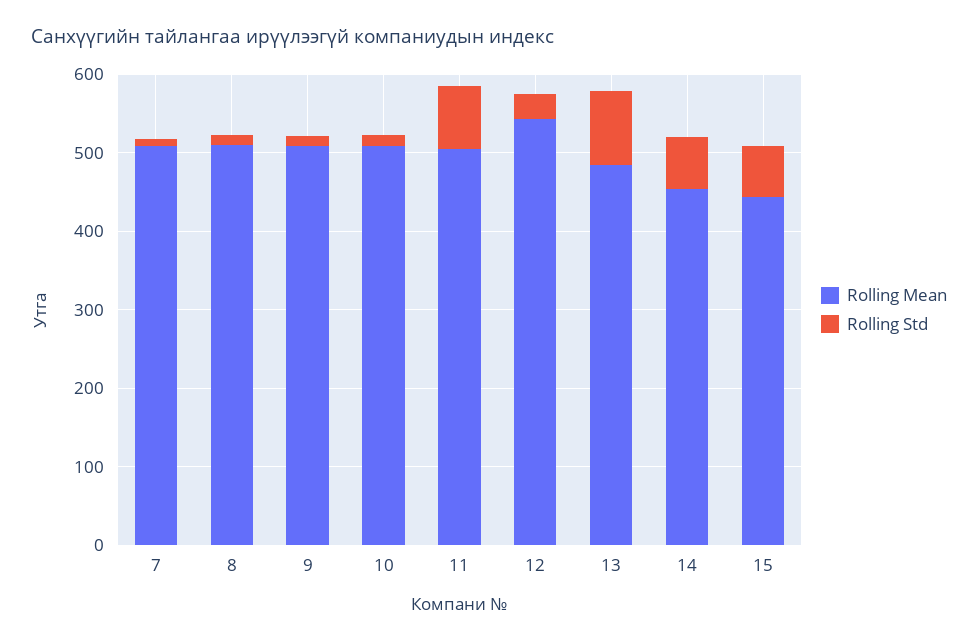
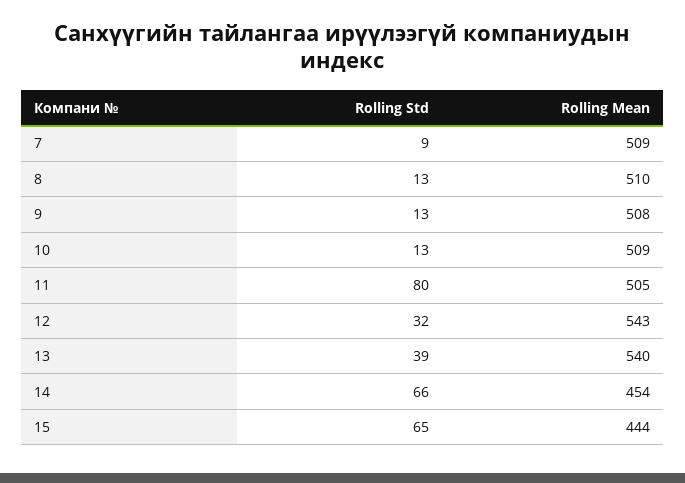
  {
    "Rolling Mean": {
      "7": 509,
      "8": 510,
      "9": 508,
      "10": 509,
      "11": 505,
      "12": 543,
-     "13": 480,
+     "13": 540,
      "14": 454,
      "15": 444
    },
    "Rolling Std": {
      "7": 9,
      "8": 13,
      "9": 13,
      "10": 13,
      "11": 80,
      "12": 32,
-     "13": 100,
+     "13": 39,
      "14": 66,
      "15": 65
    }
  }

